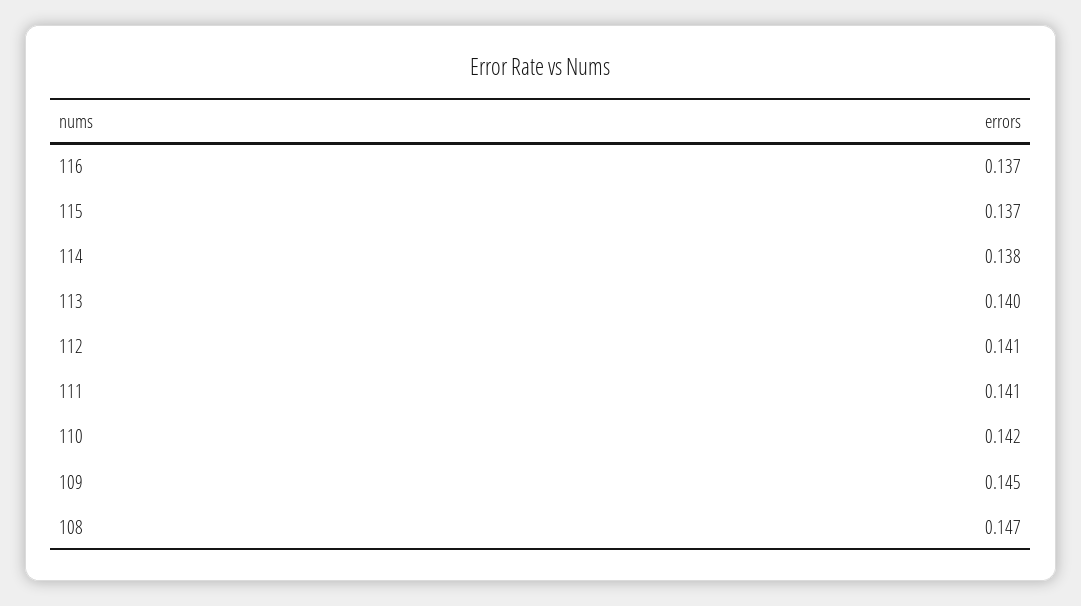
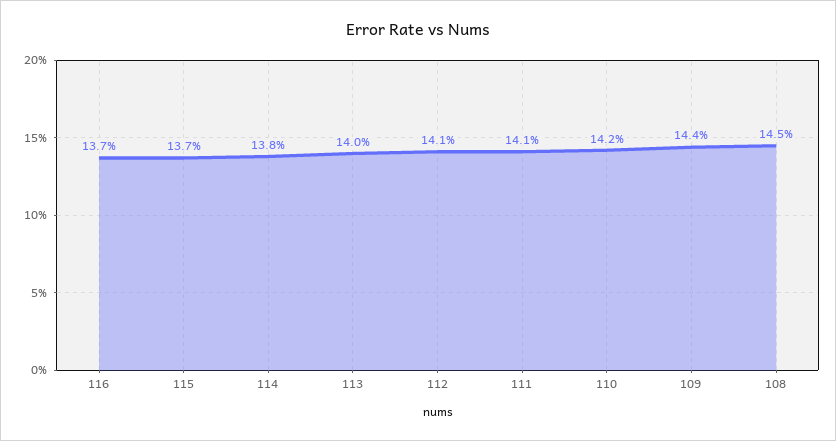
  {
    "116": 0.137,
    "115": 0.137,
    "114": 0.138,
    "113": 0.14,
    "112": 0.141,
    "111": 0.141,
    "110": 0.142,
-   "109": 0.145,
+   "109": 0.144,
-   "108": 0.147
+   "108": 0.145
  }

